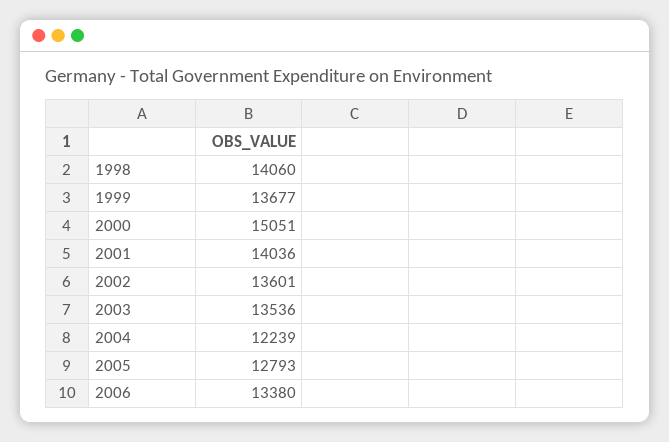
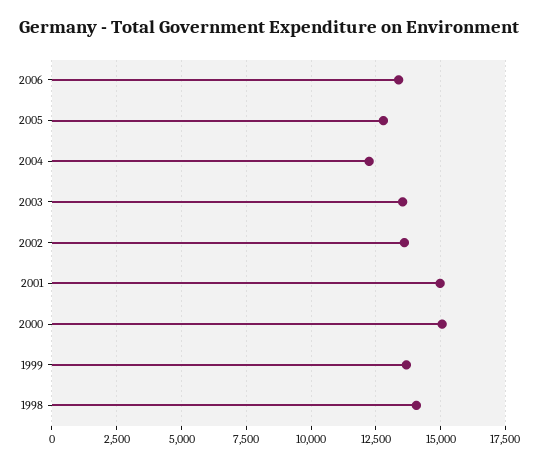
  {
    "1998": 14060,
    "1999": 13677,
    "2000": 15051,
-   "2001": 14036,
+   "2001": 15000,
    "2002": 13601,
    "2003": 13536,
    "2004": 12239,
    "2005": 12793,
    "2006": 13380
  }

